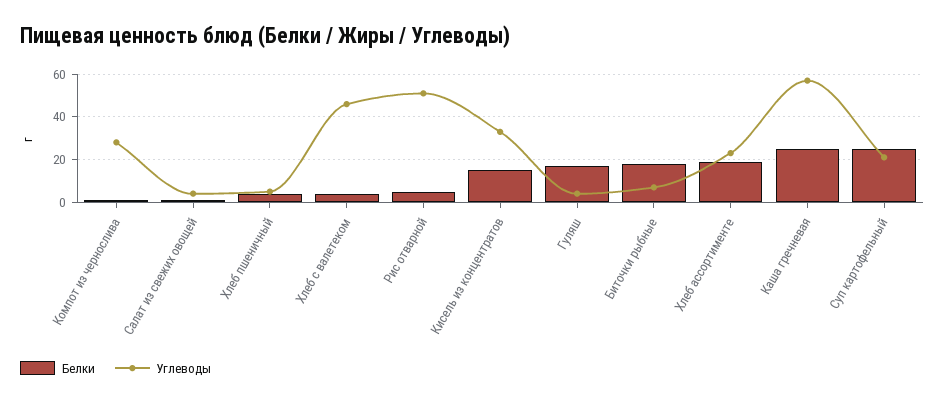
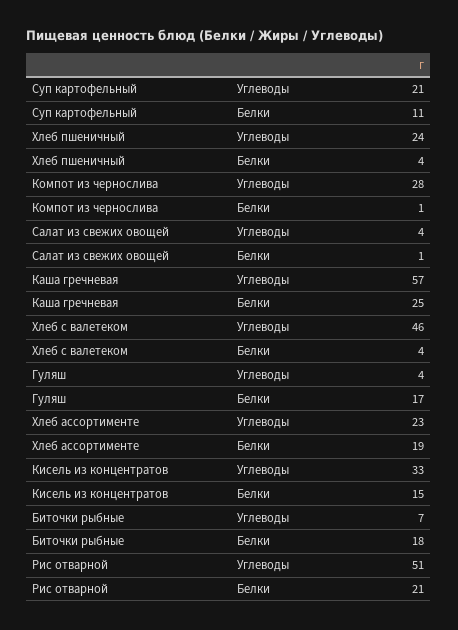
  {
    "Белки": {
      "Компот из чернослива": 1,
      "Салат из свежих овощей": 1,
      "Хлеб пшеничный": 4,
      "Хлеб с валетеком": 4,
-     "Рис отварной": 5,
+     "Рис отварной": 21,
      "Кисель из концентратов": 15,
      "Гуляш": 17,
      "Биточки рыбные": 18,
      "Хлеб ассортименте": 19,
      "Каша гречневая": 25,
-     "Суп картофельный": 25
+     "Суп картофельный": 11
    },
    "Углеводы": {
      "Компот из чернослива": 28,
      "Салат из свежих овощей": 4,
-     "Хлеб пшеничный": 5,
+     "Хлеб пшеничный": 24,
      "Хлеб с валетеком": 46,
      "Рис отварной": 51,
      "Кисель из концентратов": 33,
      "Гуляш": 4,
      "Биточки рыбные": 7,
      "Хлеб ассортименте": 23,
      "Каша гречневая": 57,
      "Суп картофельный": 21
    }
  }

